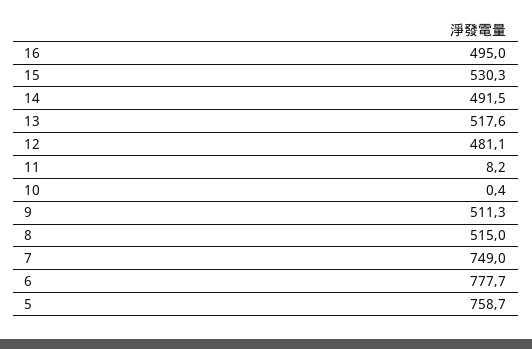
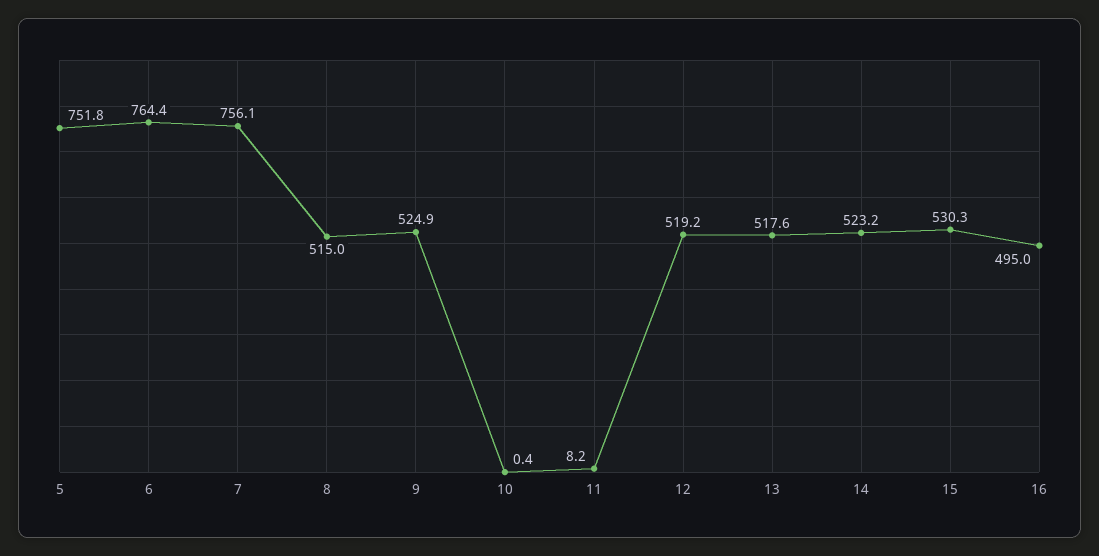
  {
    "16": 495,
    "15": 530.3,
-   "14": 491.5,
+   "14": 523.2,
    "13": 517.6,
-   "12": 481.1,
+   "12": 519.2,
    "11": 8.2,
    "10": 0.4,
-   "9": 511.3,
+   "9": 524.9,
    "8": 515,
-   "7": 749,
+   "7": 756.1,
-   "6": 777.7,
+   "6": 764.4,
-   "5": 758.7
+   "5": 751.8
  }

